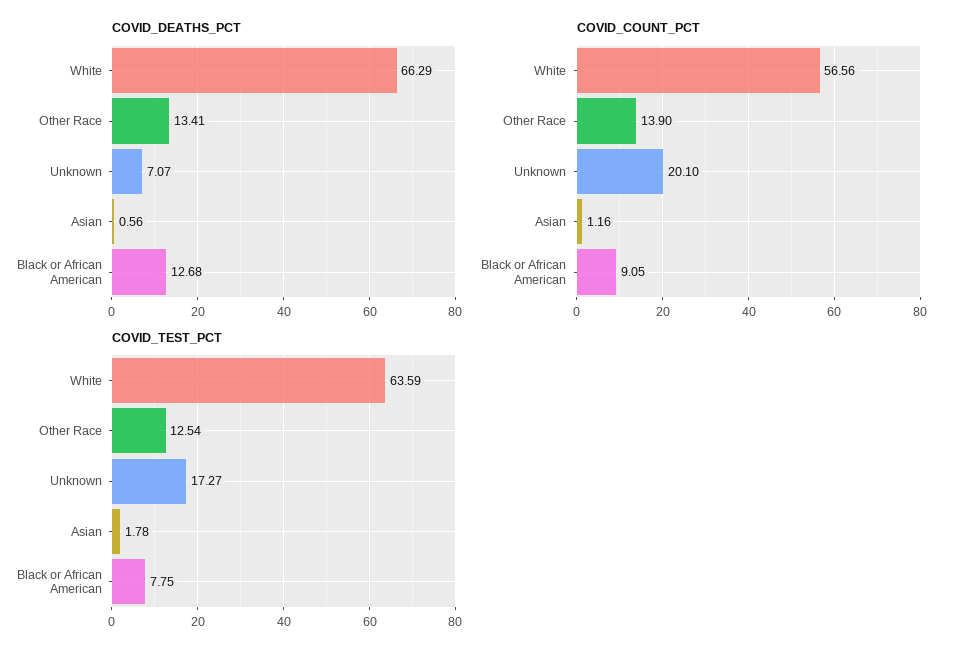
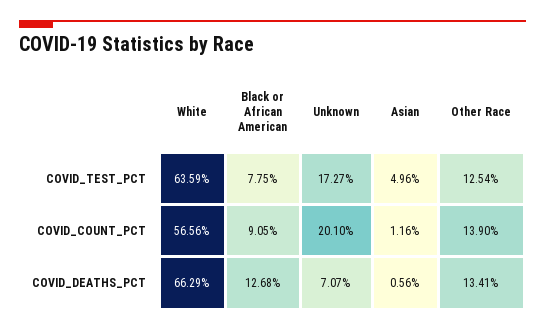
  {
    "COVID_DEATHS_PCT": {
      "White": 66.29,
      "Other Race": 13.41,
      "Unknown": 7.07,
      "Asian": 0.56,
      "Black or African American": 12.68
    },
    "COVID_COUNT_PCT": {
      "White": 56.56,
      "Other Race": 13.9,
      "Unknown": 20.1,
      "Asian": 1.16,
      "Black or African American": 9.05
    },
    "COVID_TEST_PCT": {
      "White": 63.59,
      "Other Race": 12.54,
      "Unknown": 17.27,
-     "Asian": 1.78,
+     "Asian": 4.96,
      "Black or African American": 7.75
    }
  }

